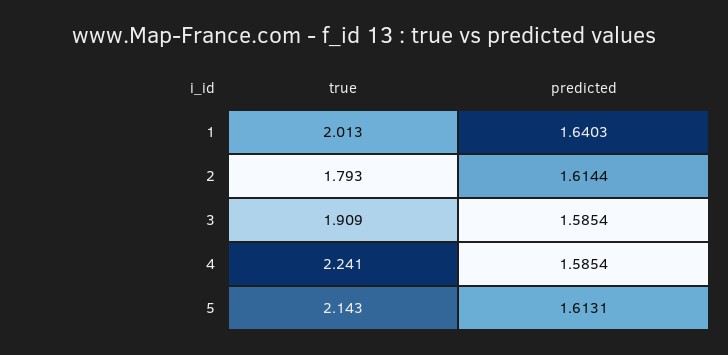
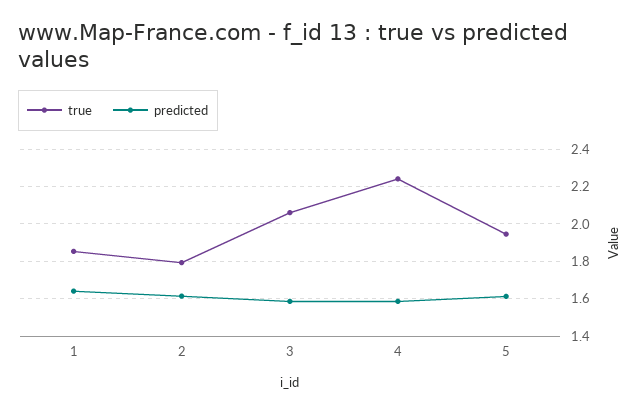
  {
    "true": {
-     "1": 2.013,
+     "1": 1.85,
      "2": 1.793,
-     "3": 1.909,
+     "3": 2.05,
      "4": 2.241,
-     "5": 2.143
+     "5": 1.95
    },
    "predicted": {
      "1": 1.6403,
      "2": 1.6144,
      "3": 1.5854,
      "4": 1.5854,
      "5": 1.6131
    }
  }

